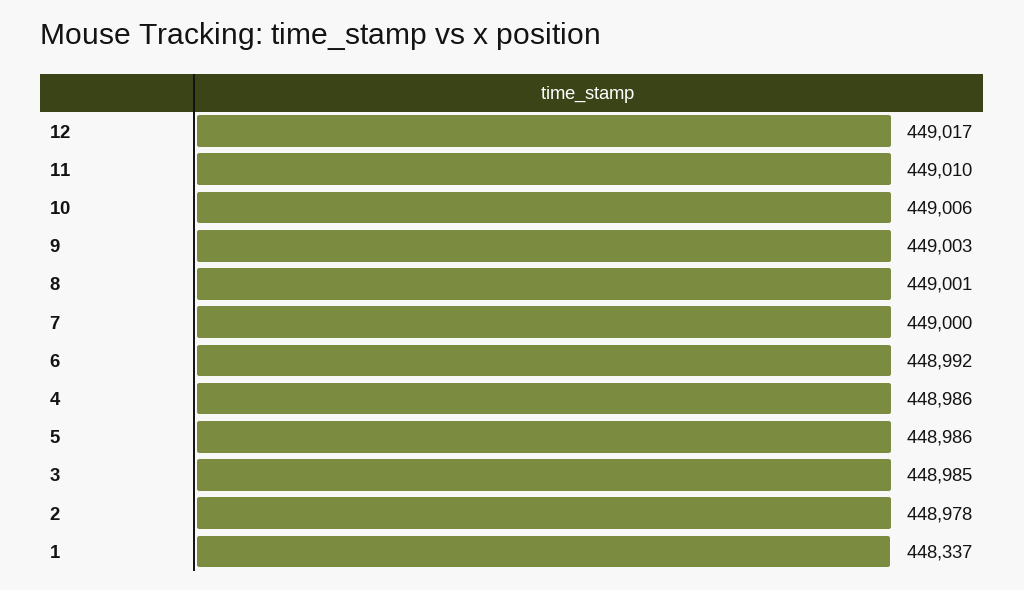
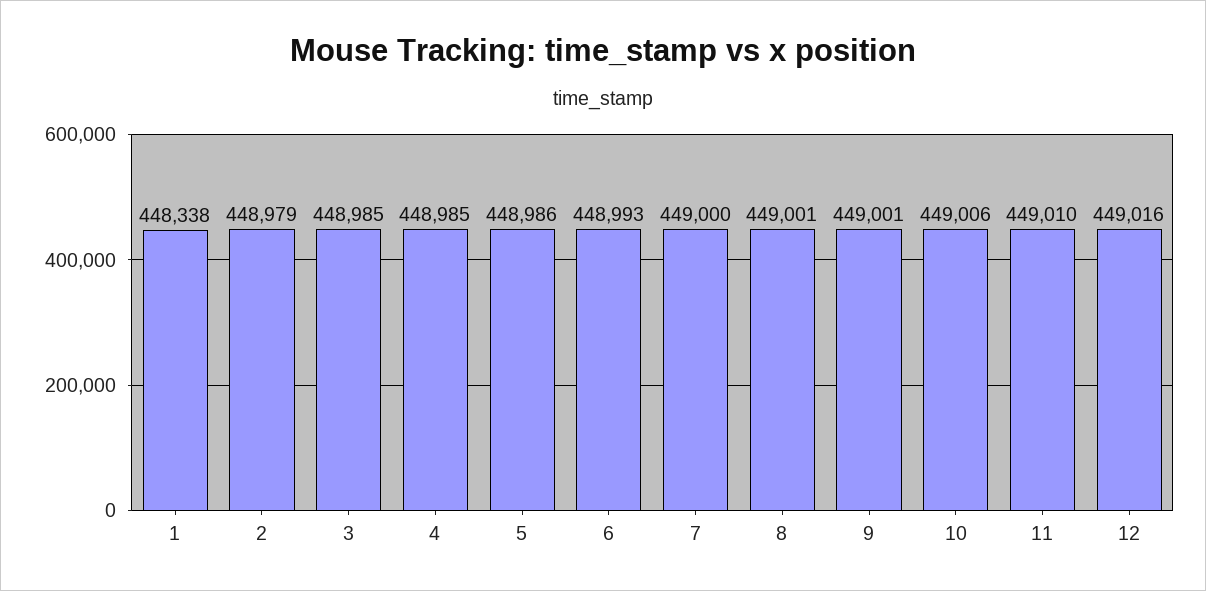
  {
-   "12": 449017,
+   "12": 449016,
    "11": 449010,
    "10": 449006,
-   "9": 449003,
+   "9": 449001,
    "8": 449001,
    "7": 449000,
-   "6": 448992,
+   "6": 448993,
-   "4": 448986,
+   "4": 448985,
    "5": 448986,
    "3": 448985,
-   "2": 448978,
+   "2": 448979,
-   "1": 448337
+   "1": 448338
  }

